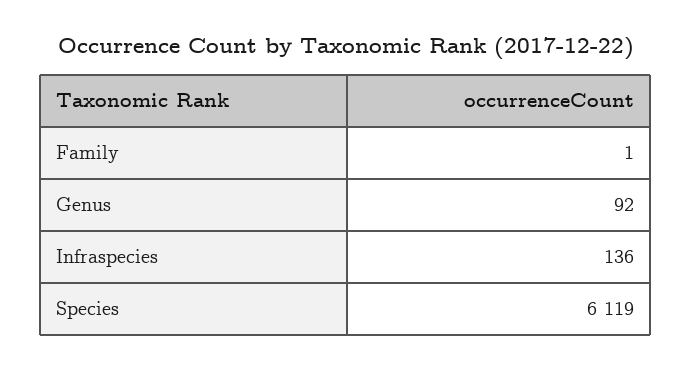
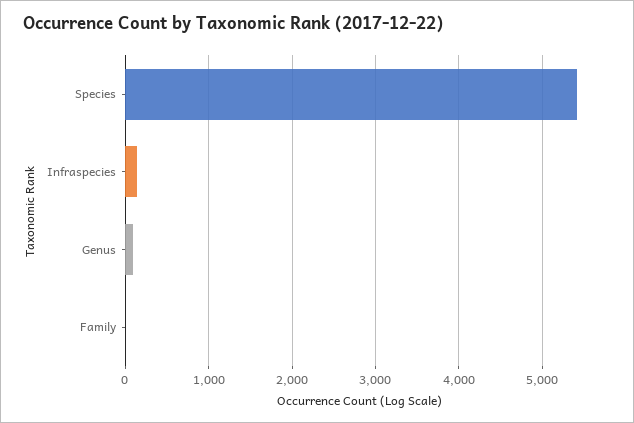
  {
    "Family": 1,
    "Genus": 92,
    "Infraspecies": 136,
-   "Species": 6119
+   "Species": 5400
  }

